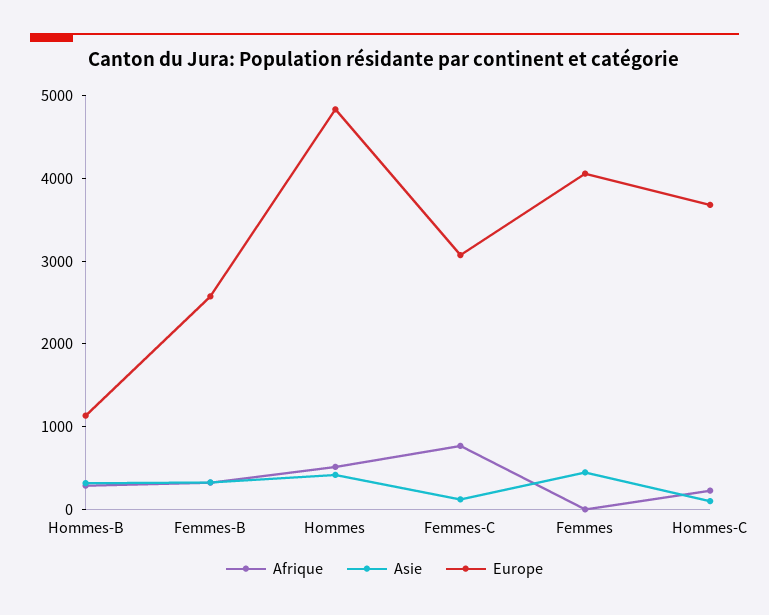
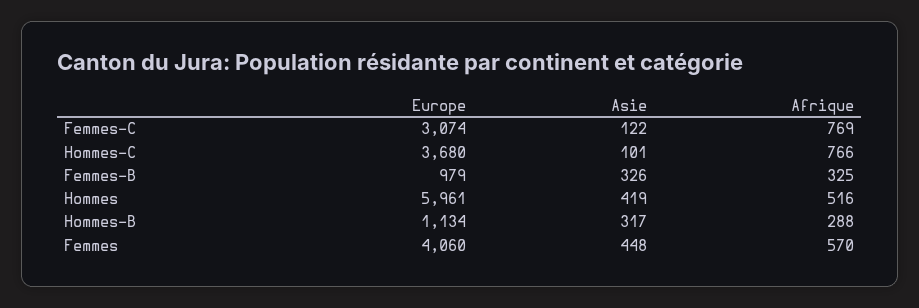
  {
    "Afrique": {
      "Hommes-B": 288,
      "Femmes-B": 325,
      "Hommes": 516,
      "Femmes-C": 769,
-     "Femmes": 0,
+     "Femmes": 570,
-     "Hommes-C": 200
+     "Hommes-C": 766
    },
    "Asie": {
      "Hommes-B": 317,
      "Femmes-B": 326,
      "Hommes": 419,
      "Femmes-C": 122,
      "Femmes": 448,
      "Hommes-C": 101
    },
    "Europe": {
      "Hommes-B": 1134,
-     "Femmes-B": 2600,
+     "Femmes-B": 979,
-     "Hommes": 4800,
+     "Hommes": 5961,
      "Femmes-C": 3074,
      "Femmes": 4060,
      "Hommes-C": 3680
    }
  }

